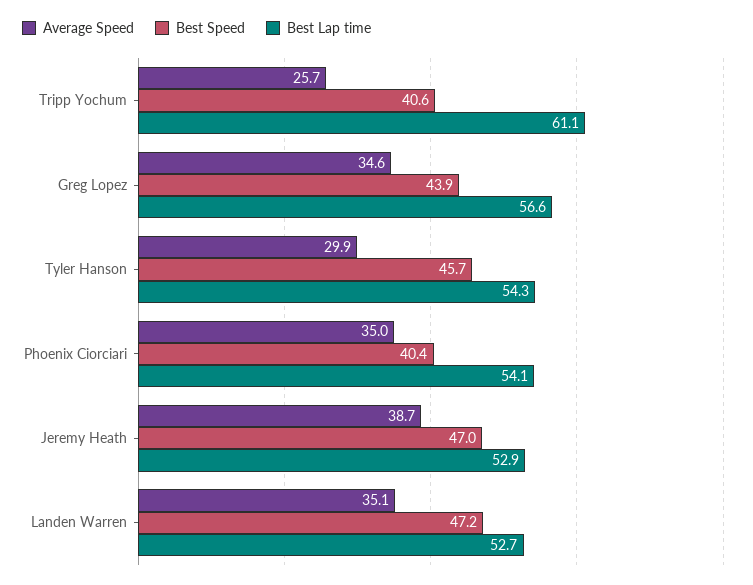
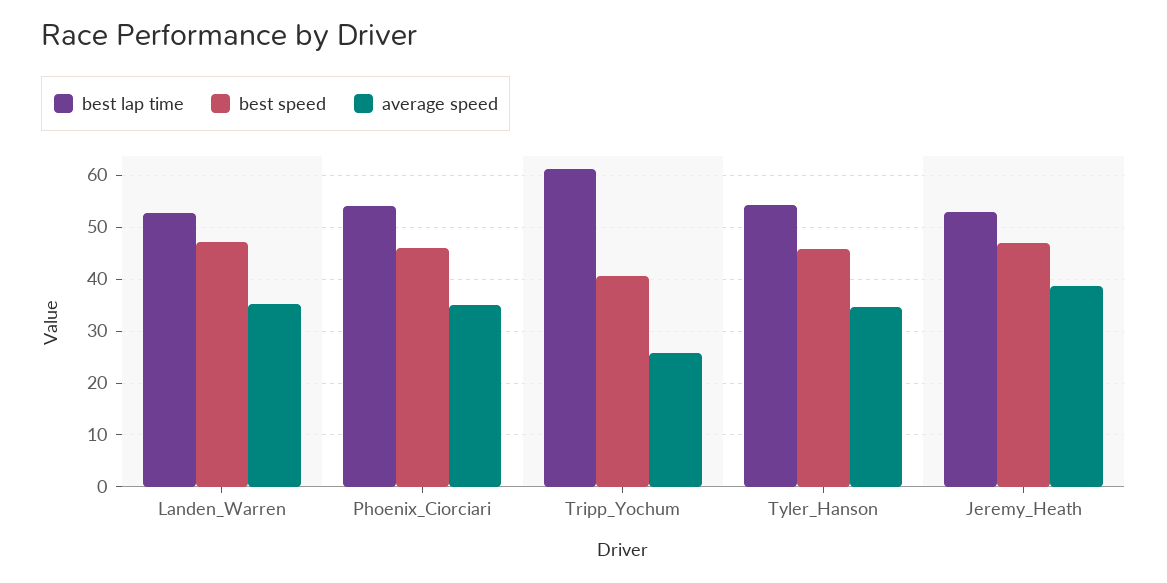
  {
    "Average Speed": {
      "Tripp Yochum": 25.7,
-     "Greg Lopez": 34.6,
-     "Tyler Hanson": 29.9,
+     "Tyler Hanson": 34,
      "Phoenix Ciorciari": 35,
      "Jeremy Heath": 38.7,
      "Landen Warren": 35.1
    },
    "Best Speed": {
      "Tripp Yochum": 40.6,
-     "Greg Lopez": 43.9,
      "Tyler Hanson": 45.7,
-     "Phoenix Ciorciari": 40.4,
+     "Phoenix Ciorciari": 46,
      "Jeremy Heath": 47,
      "Landen Warren": 47.2
    },
    "Best Lap time": {
      "Tripp Yochum": 61.1,
-     "Greg Lopez": 56.6,
      "Tyler Hanson": 54.3,
      "Phoenix Ciorciari": 54.1,
      "Jeremy Heath": 52.9,
      "Landen Warren": 52.7
    }
  }

